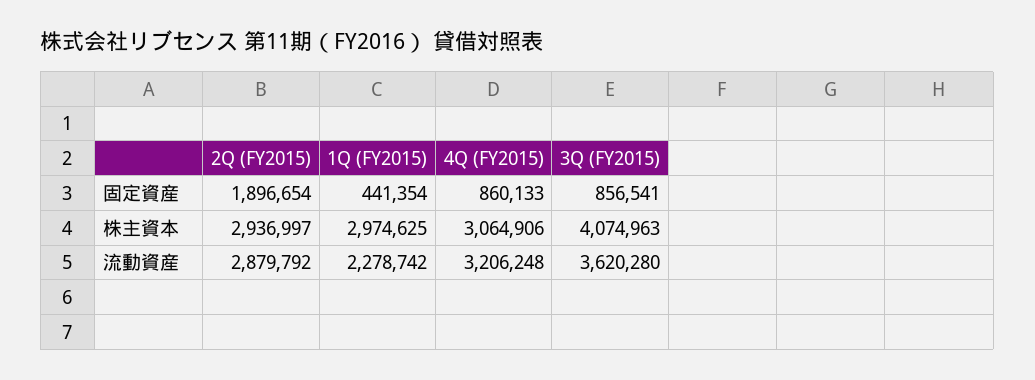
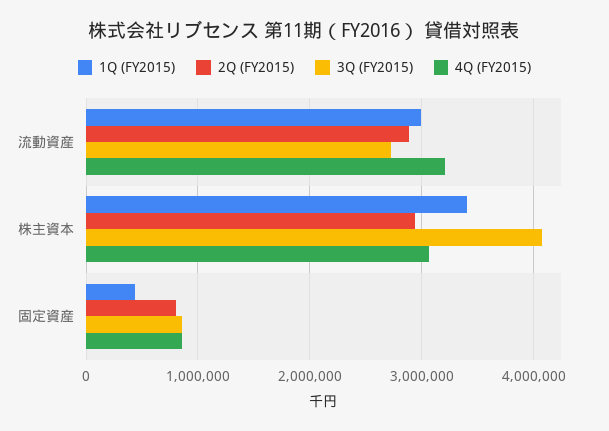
  {
    "2Q (FY2015)": {
-     "固定資産": 1896654,
+     "固定資産": 800000,
      "株主資本": 2936997,
      "流動資産": 2879792
    },
    "1Q (FY2015)": {
      "固定資産": 441354,
-     "株主資本": 2974625,
+     "株主資本": 3400000,
-     "流動資産": 2278742
+     "流動資産": 3000000
    },
    "4Q (FY2015)": {
      "固定資産": 860133,
      "株主資本": 3064906,
      "流動資産": 3206248
    },
    "3Q (FY2015)": {
      "固定資産": 856541,
      "株主資本": 4074963,
-     "流動資産": 3620280
+     "流動資産": 2700000
    }
  }

